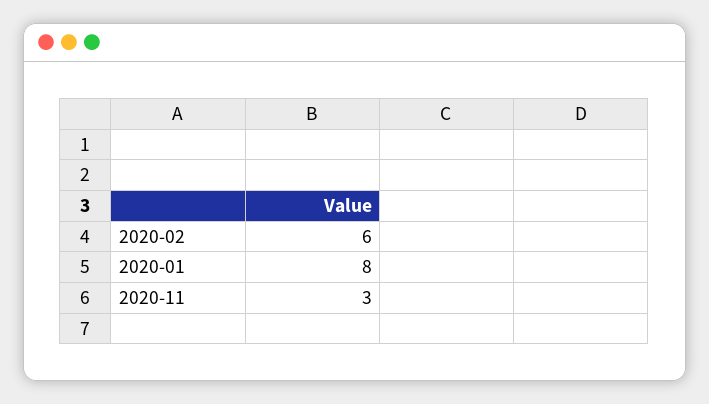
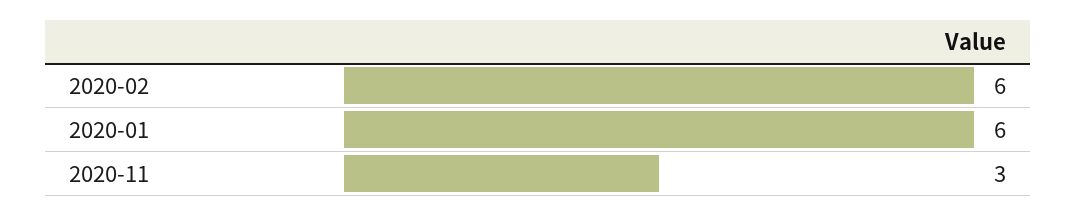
  {
    "2020-02": 6,
-   "2020-01": 8,
+   "2020-01": 6,
    "2020-11": 3
  }

